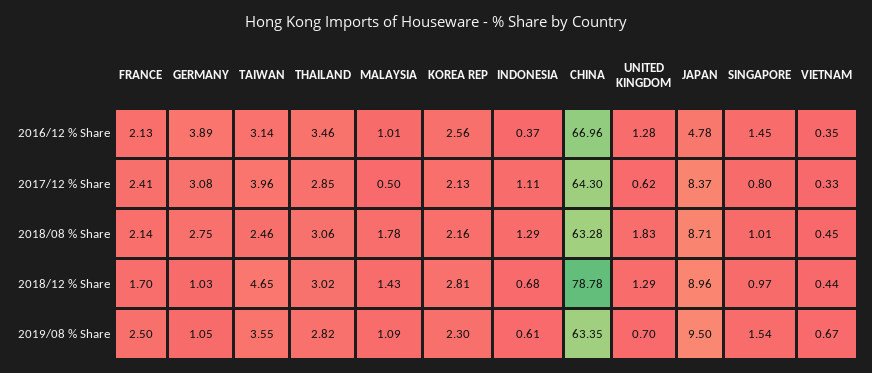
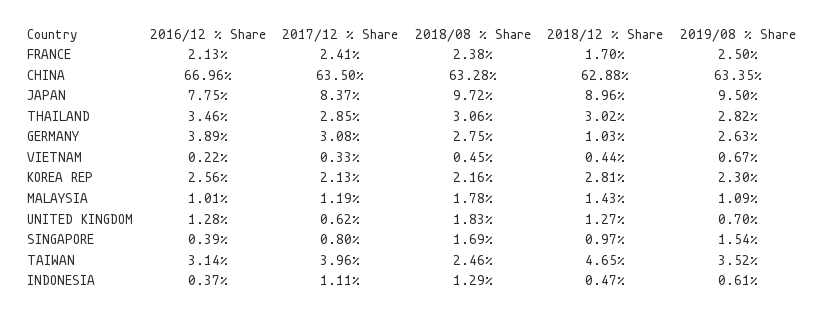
  {
    "FRANCE": {
      "2016/12 % Share": 2.13,
      "2017/12 % Share": 2.41,
-     "2018/08 % Share": 2.14,
+     "2018/08 % Share": 2.38,
      "2018/12 % Share": 1.7,
      "2019/08 % Share": 2.5
    },
    "GERMANY": {
      "2016/12 % Share": 3.89,
      "2017/12 % Share": 3.08,
      "2018/08 % Share": 2.75,
      "2018/12 % Share": 1.03,
-     "2019/08 % Share": 1.05
+     "2019/08 % Share": 2.63
    },
    "TAIWAN": {
      "2016/12 % Share": 3.14,
      "2017/12 % Share": 3.96,
      "2018/08 % Share": 2.46,
      "2018/12 % Share": 4.65,
-     "2019/08 % Share": 3.55
+     "2019/08 % Share": 3.52
    },
    "THAILAND": {
      "2016/12 % Share": 3.46,
      "2017/12 % Share": 2.85,
      "2018/08 % Share": 3.06,
      "2018/12 % Share": 3.02,
      "2019/08 % Share": 2.82
    },
    "MALAYSIA": {
      "2016/12 % Share": 1.01,
-     "2017/12 % Share": 0.5,
+     "2017/12 % Share": 1.19,
      "2018/08 % Share": 1.78,
      "2018/12 % Share": 1.43,
      "2019/08 % Share": 1.09
    },
    "KOREA REP": {
      "2016/12 % Share": 2.56,
      "2017/12 % Share": 2.13,
      "2018/08 % Share": 2.16,
      "2018/12 % Share": 2.81,
      "2019/08 % Share": 2.3
    },
    "INDONESIA": {
      "2016/12 % Share": 0.37,
      "2017/12 % Share": 1.11,
      "2018/08 % Share": 1.29,
-     "2018/12 % Share": 0.68,
+     "2018/12 % Share": 0.47,
      "2019/08 % Share": 0.61
    },
    "CHINA": {
      "2016/12 % Share": 66.96,
-     "2017/12 % Share": 64.3,
+     "2017/12 % Share": 63.5,
      "2018/08 % Share": 63.28,
-     "2018/12 % Share": 78.78,
+     "2018/12 % Share": 62.88,
      "2019/08 % Share": 63.35
    },
    "UNITED KINGDOM": {
      "2016/12 % Share": 1.28,
      "2017/12 % Share": 0.62,
      "2018/08 % Share": 1.83,
-     "2018/12 % Share": 1.29,
+     "2018/12 % Share": 1.27,
      "2019/08 % Share": 0.7
    },
    "JAPAN": {
-     "2016/12 % Share": 4.78,
+     "2016/12 % Share": 7.75,
      "2017/12 % Share": 8.37,
-     "2018/08 % Share": 8.71,
+     "2018/08 % Share": 9.72,
      "2018/12 % Share": 8.96,
      "2019/08 % Share": 9.5
    },
    "SINGAPORE": {
-     "2016/12 % Share": 1.45,
+     "2016/12 % Share": 0.39,
      "2017/12 % Share": 0.8,
-     "2018/08 % Share": 1.01,
+     "2018/08 % Share": 1.69,
      "2018/12 % Share": 0.97,
      "2019/08 % Share": 1.54
    },
    "VIETNAM": {
-     "2016/12 % Share": 0.35,
+     "2016/12 % Share": 0.22,
      "2017/12 % Share": 0.33,
      "2018/08 % Share": 0.45,
      "2018/12 % Share": 0.44,
      "2019/08 % Share": 0.67
    }
  }

